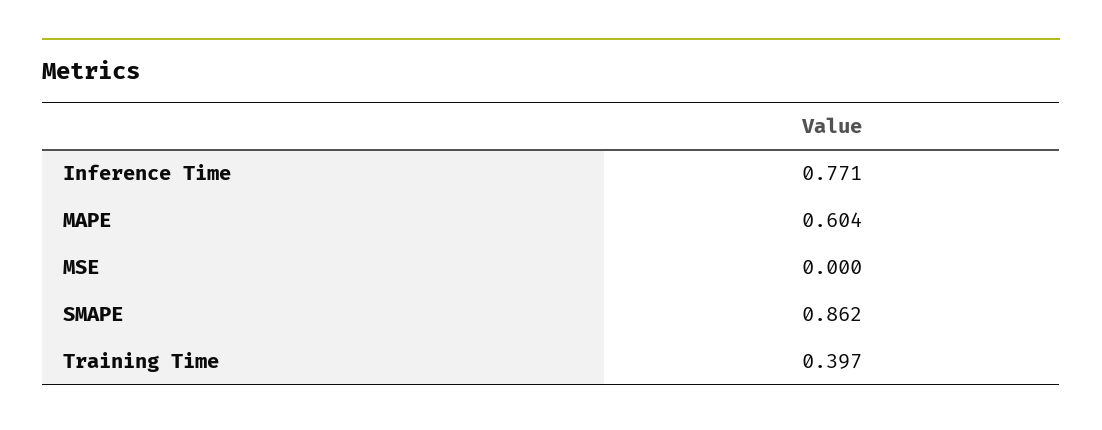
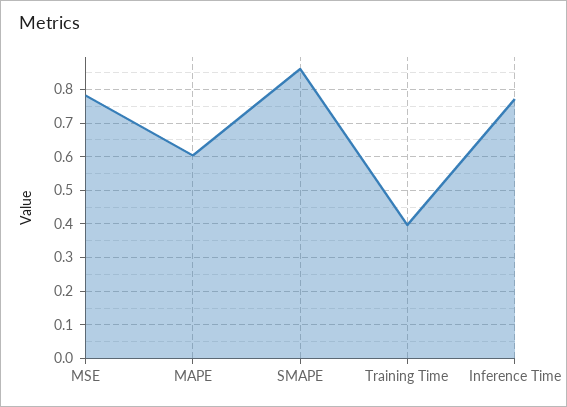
  {
    "Inference Time": 0.771,
    "MAPE": 0.604,
-   "MSE": 0,
+   "MSE": 0.78,
    "SMAPE": 0.862,
    "Training Time": 0.397
  }

